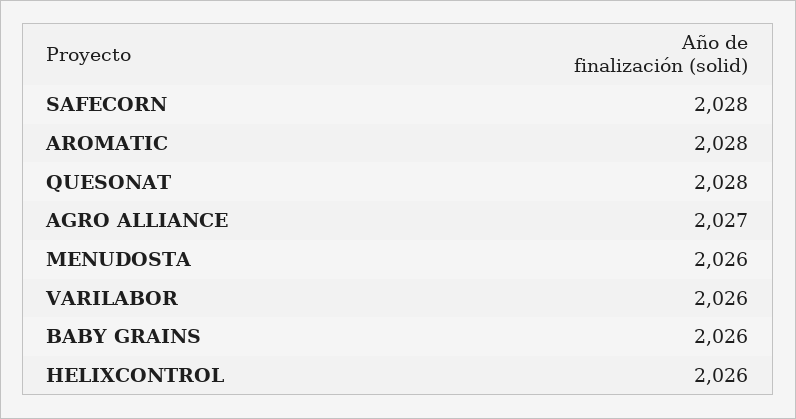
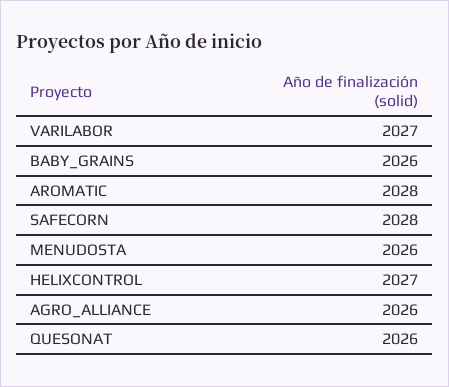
  {
    "SAFECORN": 2028,
    "AROMATIC": 2028,
-   "QUESONAT": 2028,
+   "QUESONAT": 2026,
-   "AGRO ALLIANCE": 2027,
+   "AGRO ALLIANCE": 2026,
    "MENUDOSTA": 2026,
-   "VARILABOR": 2026,
+   "VARILABOR": 2027,
    "BABY GRAINS": 2026,
-   "HELIXCONTROL": 2026
+   "HELIXCONTROL": 2027
  }

